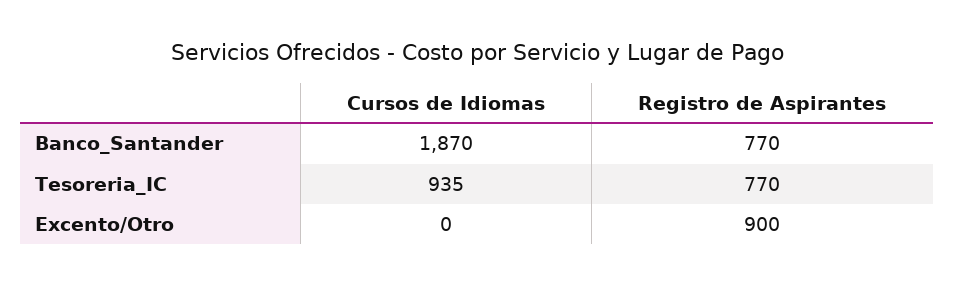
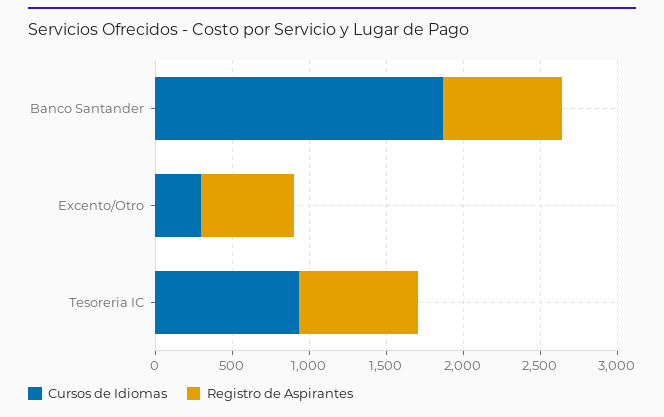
  {
    "Cursos de Idiomas": {
      "Banco_Santander": 1870,
      "Tesoreria_IC": 935,
-     "Excento/Otro": 0
+     "Excento/Otro": 300
    },
    "Registro de Aspirantes": {
      "Banco_Santander": 770,
      "Tesoreria_IC": 770,
-     "Excento/Otro": 900
+     "Excento/Otro": 600
    }
  }

